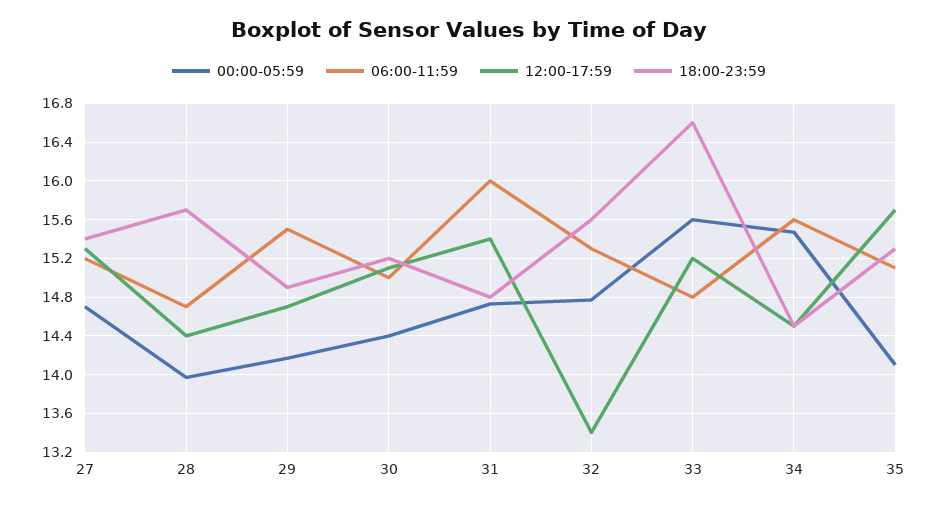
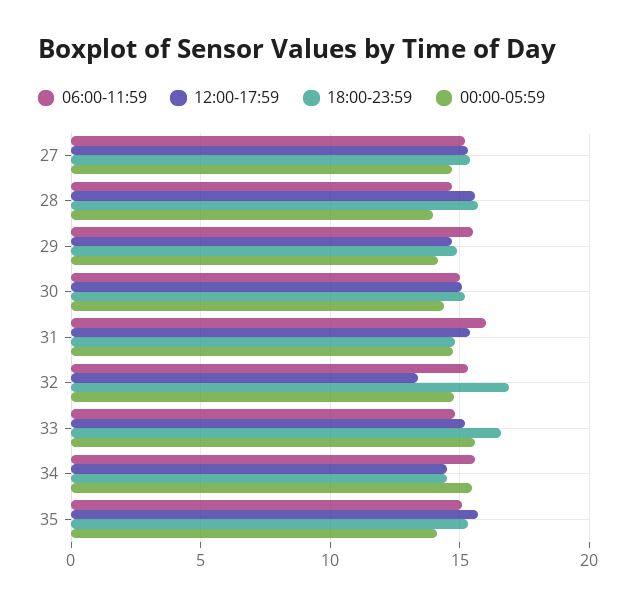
  {
    "00:00-05:59": {
      "27": 14.7,
      "28": 14,
      "29": 14.2,
      "30": 14.4,
      "31": 14.7,
      "32": 14.8,
      "33": 15.6,
      "34": 15.5,
      "35": 14.1
    },
    "06:00-11:59": {
      "27": 15.2,
      "28": 14.7,
      "29": 15.5,
      "30": 15,
      "31": 16,
      "32": 15.3,
      "33": 14.8,
      "34": 15.6,
      "35": 15.1
    },
    "12:00-17:59": {
      "27": 15.3,
-     "28": 14.4,
+     "28": 15.5,
      "29": 14.7,
      "30": 15.1,
      "31": 15.4,
      "32": 13.4,
      "33": 15.2,
      "34": 14.5,
      "35": 15.7
    },
    "18:00-23:59": {
      "27": 15.4,
      "28": 15.7,
      "29": 14.9,
      "30": 15.2,
      "31": 14.8,
-     "32": 15.6,
+     "32": 17,
      "33": 16.6,
      "34": 14.5,
      "35": 15.3
    }
  }

